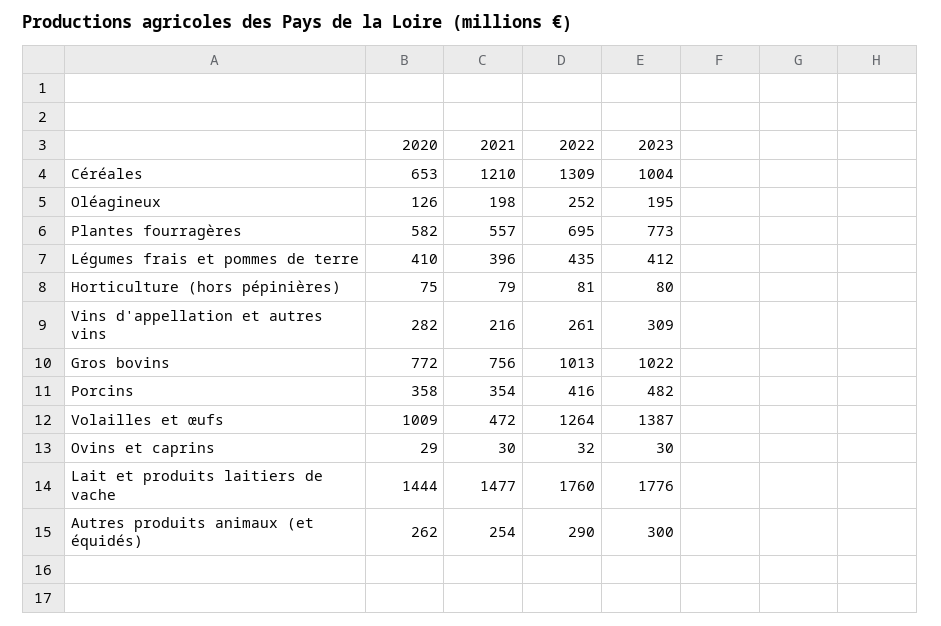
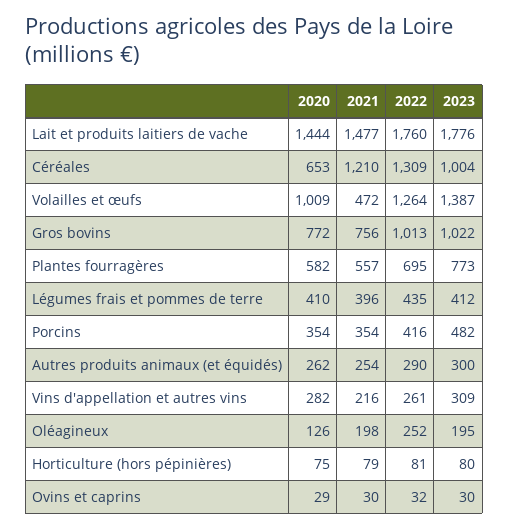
  {
    "2020": {
      "Céréales": 653,
      "Oléagineux": 126,
      "Plantes fourragères": 582,
      "Légumes frais et pommes de terre": 410,
      "Horticulture (hors pépinières)": 75,
      "Vins d'appellation et autres vins": 282,
      "Gros bovins": 772,
-     "Porcins": 358,
+     "Porcins": 354,
      "Volailles et œufs": 1009,
      "Ovins et caprins": 29,
      "Lait et produits laitiers de vache": 1444,
      "Autres produits animaux (et équidés)": 262
    },
    "2021": {
      "Céréales": 1210,
      "Oléagineux": 198,
      "Plantes fourragères": 557,
      "Légumes frais et pommes de terre": 396,
      "Horticulture (hors pépinières)": 79,
      "Vins d'appellation et autres vins": 216,
      "Gros bovins": 756,
      "Porcins": 354,
      "Volailles et œufs": 472,
      "Ovins et caprins": 30,
      "Lait et produits laitiers de vache": 1477,
      "Autres produits animaux (et équidés)": 254
    },
    "2022": {
      "Céréales": 1309,
      "Oléagineux": 252,
      "Plantes fourragères": 695,
      "Légumes frais et pommes de terre": 435,
      "Horticulture (hors pépinières)": 81,
      "Vins d'appellation et autres vins": 261,
      "Gros bovins": 1013,
      "Porcins": 416,
      "Volailles et œufs": 1264,
      "Ovins et caprins": 32,
      "Lait et produits laitiers de vache": 1760,
      "Autres produits animaux (et équidés)": 290
    },
    "2023": {
      "Céréales": 1004,
      "Oléagineux": 195,
      "Plantes fourragères": 773,
      "Légumes frais et pommes de terre": 412,
      "Horticulture (hors pépinières)": 80,
      "Vins d'appellation et autres vins": 309,
      "Gros bovins": 1022,
      "Porcins": 482,
      "Volailles et œufs": 1387,
      "Ovins et caprins": 30,
      "Lait et produits laitiers de vache": 1776,
      "Autres produits animaux (et équidés)": 300
    }
  }

